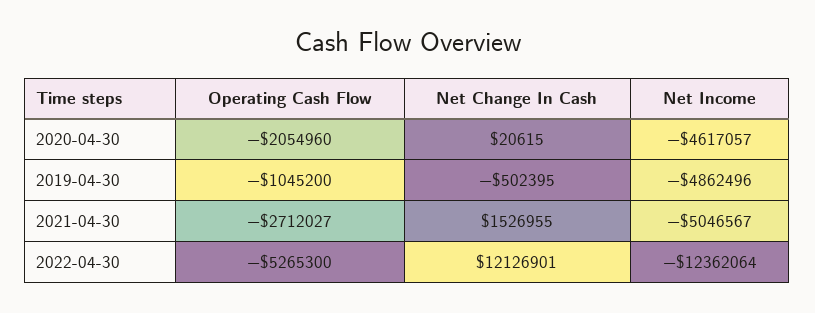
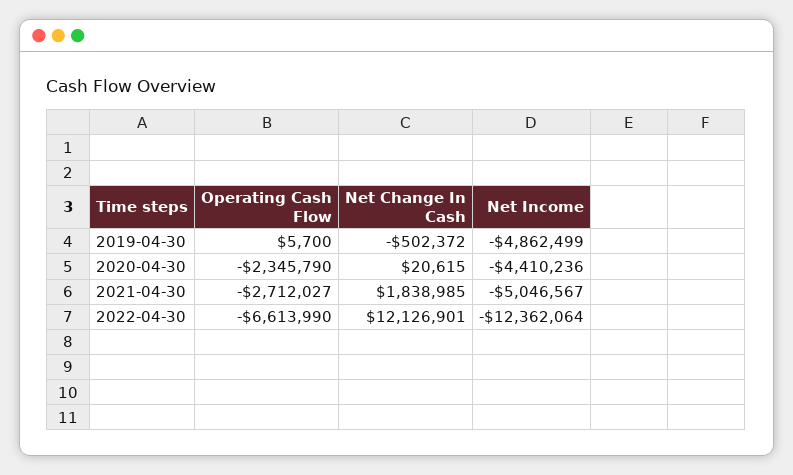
  {
    "Operating Cash Flow": {
-     "2020-04-30": -2054960,
+     "2020-04-30": -2345790,
-     "2019-04-30": -1045200,
+     "2019-04-30": 5700,
      "2021-04-30": -2712027,
-     "2022-04-30": -5265300
+     "2022-04-30": -6613990
    },
    "Net Change In Cash": {
      "2020-04-30": 20615,
-     "2019-04-30": -502395,
+     "2019-04-30": -502372,
-     "2021-04-30": 1526955,
+     "2021-04-30": 1838985,
      "2022-04-30": 12126901
    },
    "Net Income": {
-     "2020-04-30": -4617057,
+     "2020-04-30": -4410236,
-     "2019-04-30": -4862496,
+     "2019-04-30": -4862499,
      "2021-04-30": -5046567,
      "2022-04-30": -12362064
    }
  }

